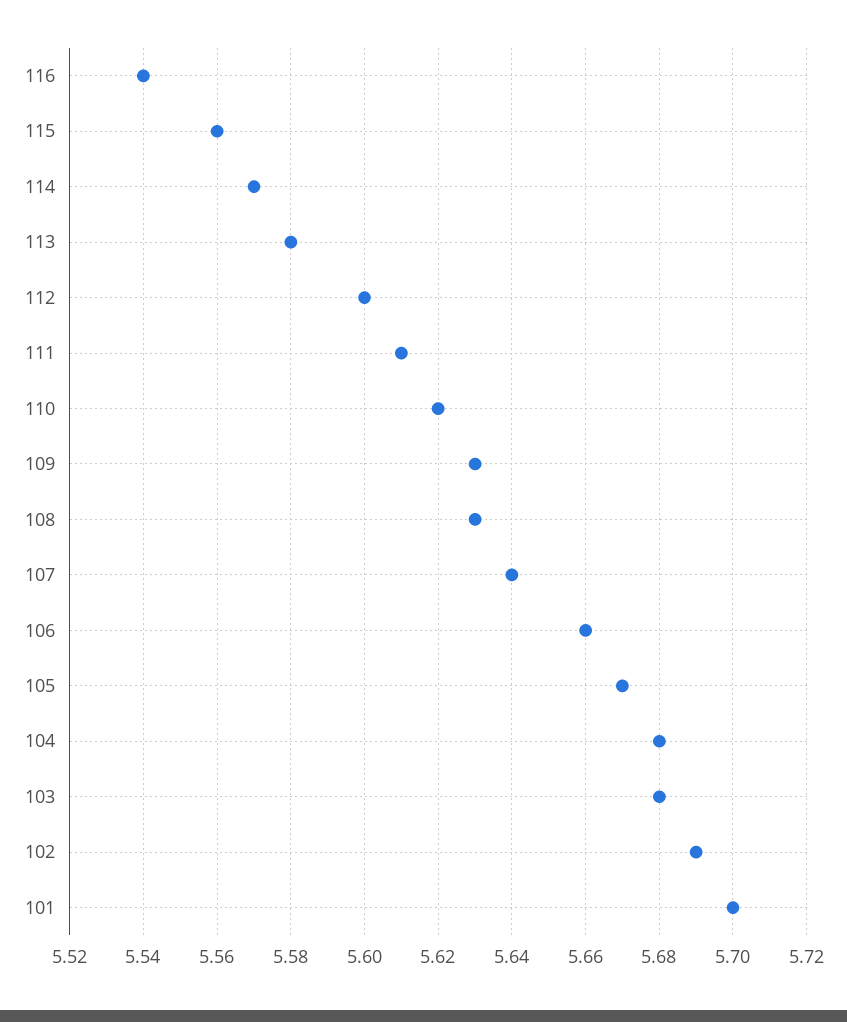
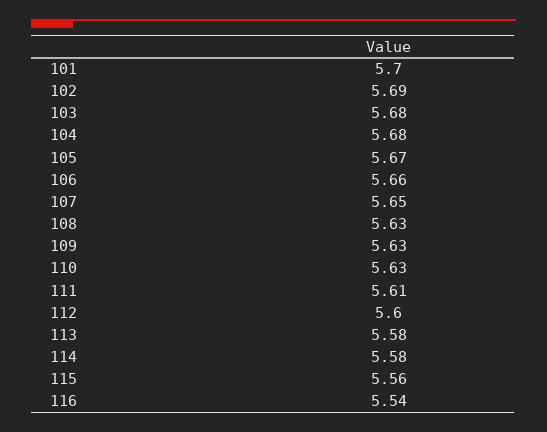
  {
    "116": 5.54,
    "115": 5.56,
-   "114": 5.57,
+   "114": 5.58,
    "113": 5.58,
    "112": 5.6,
    "111": 5.61,
-   "110": 5.62,
+   "110": 5.63,
    "109": 5.63,
    "108": 5.63,
-   "107": 5.64,
+   "107": 5.65,
    "106": 5.66,
    "105": 5.67,
    "104": 5.68,
    "103": 5.68,
    "102": 5.69,
    "101": 5.7
  }

